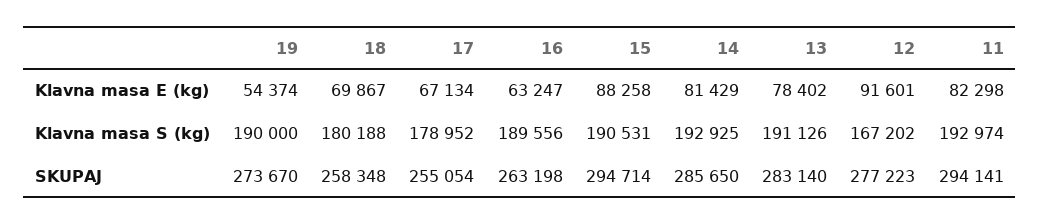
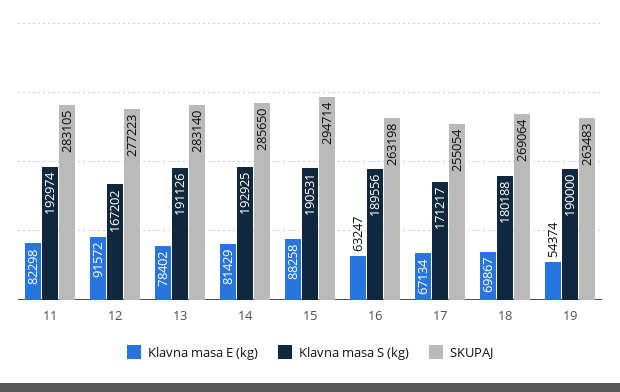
  {
    "Klavna masa E (kg)": {
      "19": 54374,
      "18": 69867,
      "17": 67134,
      "16": 63247,
      "15": 88258,
      "14": 81429,
      "13": 78402,
-     "12": 91601,
+     "12": 91572,
      "11": 82298
    },
    "Klavna masa S (kg)": {
      "19": 190000,
      "18": 180188,
-     "17": 178952,
+     "17": 171217,
      "16": 189556,
      "15": 190531,
      "14": 192925,
      "13": 191126,
      "12": 167202,
      "11": 192974
    },
    "SKUPAJ": {
-     "19": 273670,
+     "19": 263483,
-     "18": 258348,
+     "18": 269064,
      "17": 255054,
      "16": 263198,
      "15": 294714,
      "14": 285650,
      "13": 283140,
      "12": 277223,
-     "11": 294141
+     "11": 283105
    }
  }

